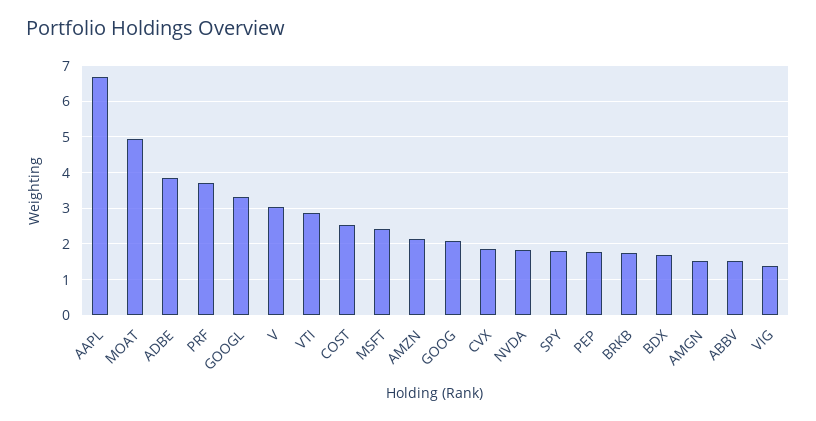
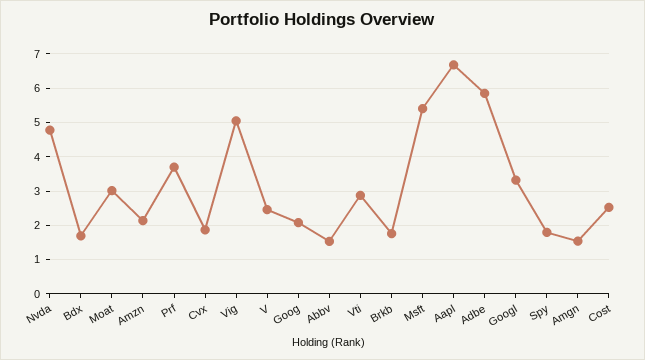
  {
    "AAPL": 6.6,
-   "MOAT": 5,
+   "MOAT": 3,
-   "ADBE": 3.8,
+   "ADBE": 5.8,
    "PRF": 3.8,
    "GOOGL": 3.4,
-   "V": 3,
+   "V": 2.4,
    "VTI": 2.8,
    "COST": 2.6,
-   "MSFT": 2.4,
+   "MSFT": 5.4,
    "AMZN": 2.2,
    "GOOG": 2,
    "CVX": 1.8,
-   "NVDA": 1.8,
+   "NVDA": 4.8,
    "SPY": 1.8,
-   "PEP": 1.8,
    "BRKB": 1.8,
    "BDX": 1.6,
    "AMGN": 1.6,
    "ABBV": 1.6,
-   "VIG": 1.4
+   "VIG": 5
  }

